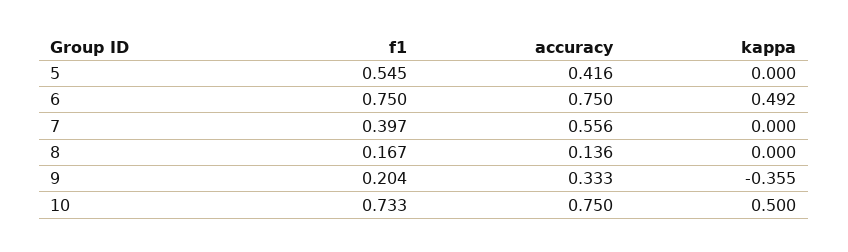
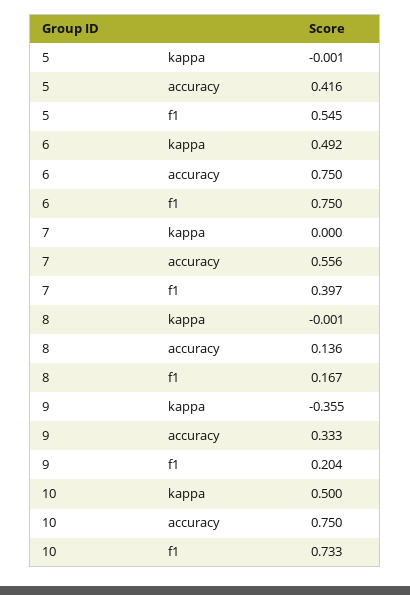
  {
    "f1": {
      "5": 0.545,
      "6": 0.75,
      "7": 0.397,
      "8": 0.167,
      "9": 0.204,
      "10": 0.733
    },
    "accuracy": {
      "5": 0.416,
      "6": 0.75,
      "7": 0.556,
      "8": 0.136,
      "9": 0.333,
      "10": 0.75
    },
    "kappa": {
-     "5": 0,
+     "5": -0.001,
      "6": 0.492,
      "7": 0,
-     "8": 0,
+     "8": -0.001,
      "9": -0.355,
      "10": 0.5
    }
  }

